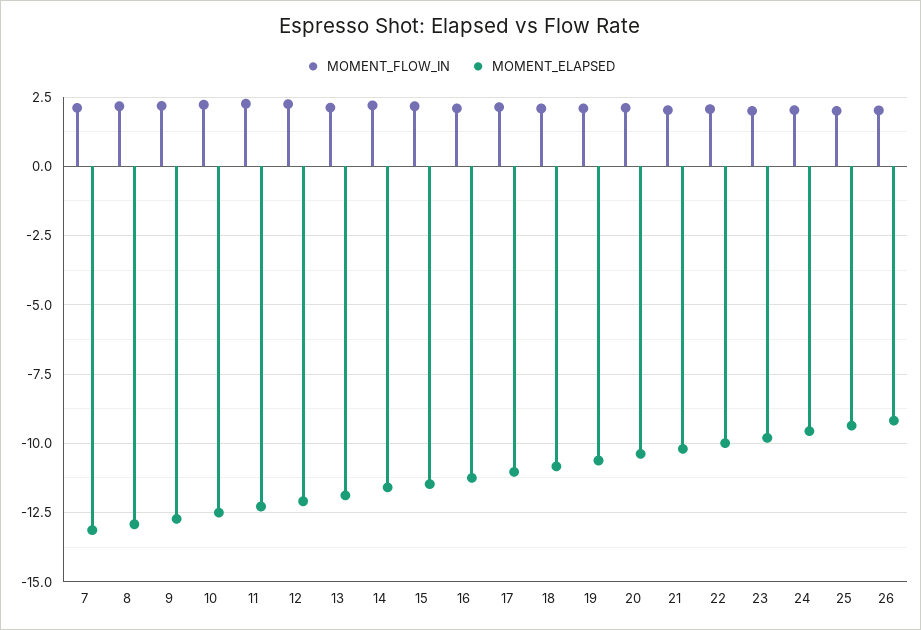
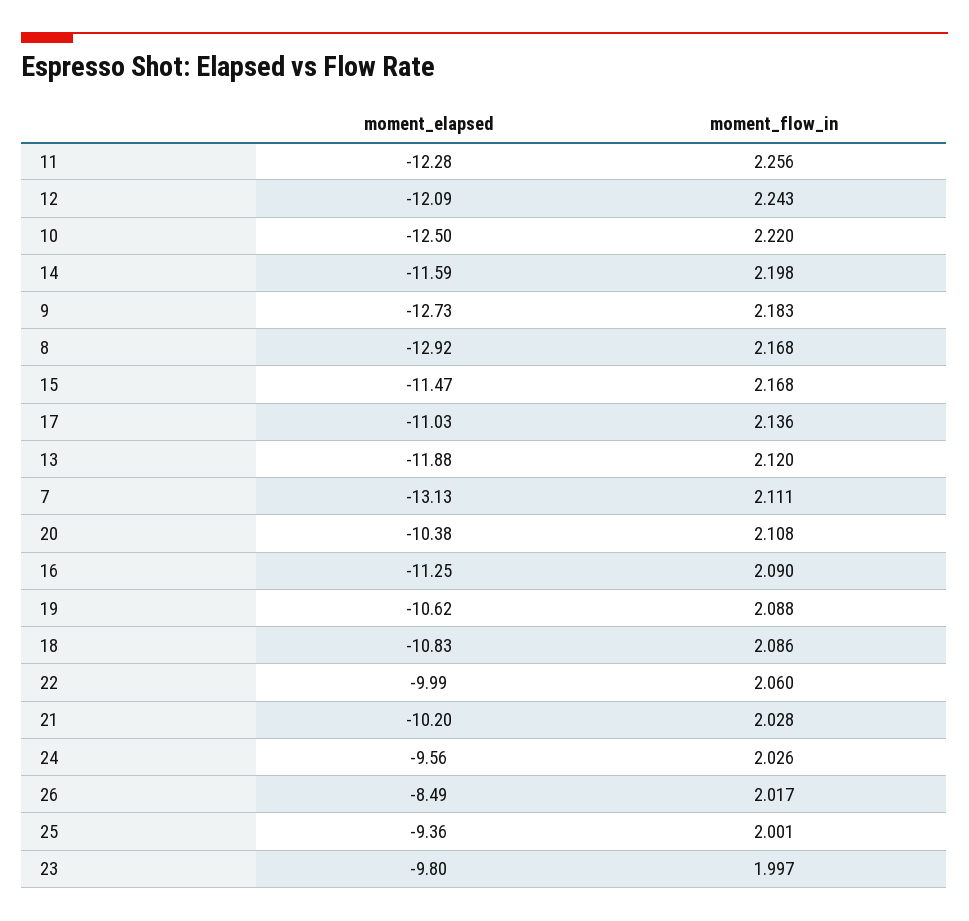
  {
    "MOMENT_FLOW_IN": {
      "7": 2.111,
      "8": 2.168,
      "9": 2.183,
      "10": 2.22,
      "11": 2.256,
      "12": 2.243,
      "13": 2.12,
      "14": 2.198,
      "15": 2.168,
      "16": 2.09,
      "17": 2.136,
      "18": 2.086,
      "19": 2.088,
      "20": 2.108,
      "21": 2.028,
      "22": 2.06,
      "23": 1.997,
      "24": 2.026,
      "25": 2.001,
      "26": 2.017
    },
    "MOMENT_ELAPSED": {
      "7": -13.13,
      "8": -12.92,
      "9": -12.73,
      "10": -12.5,
      "11": -12.28,
      "12": -12.09,
      "13": -11.88,
      "14": -11.59,
      "15": -11.47,
      "16": -11.25,
      "17": -11.03,
      "18": -10.83,
      "19": -10.62,
      "20": -10.38,
      "21": -10.2,
      "22": -9.99,
      "23": -9.8,
      "24": -9.56,
      "25": -9.36,
-     "26": -9.25
+     "26": -8.49
    }
  }

